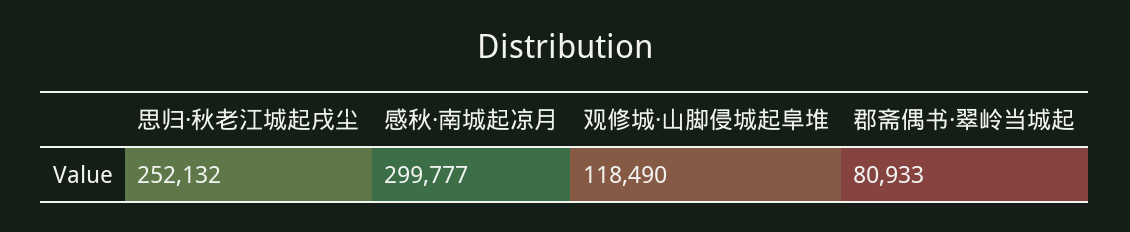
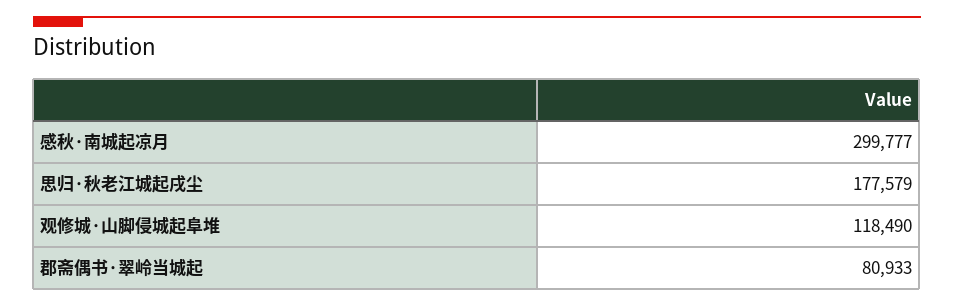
  {
-   "思归·秋老江城起戌尘": 252132,
+   "思归·秋老江城起戌尘": 177579,
    "感秋·南城起凉月": 299777,
    "观修城·山脚侵城起阜堆": 118490,
    "郡斋偶书·翠岭当城起": 80933
  }

